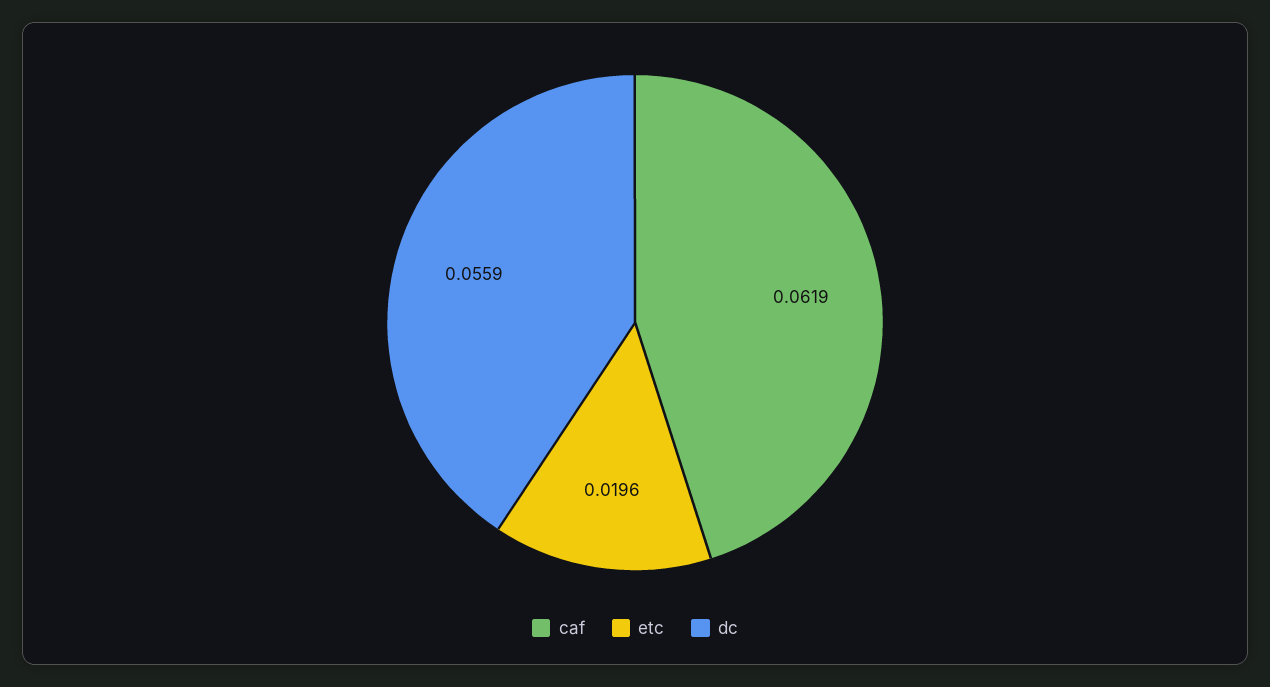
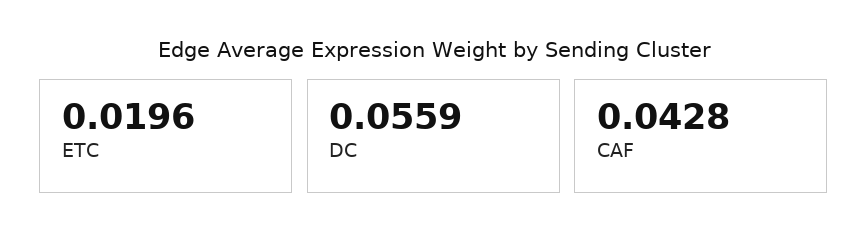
  {
-   "caf": 0.0619,
+   "caf": 0.0428,
    "etc": 0.0196,
    "dc": 0.0559
  }

